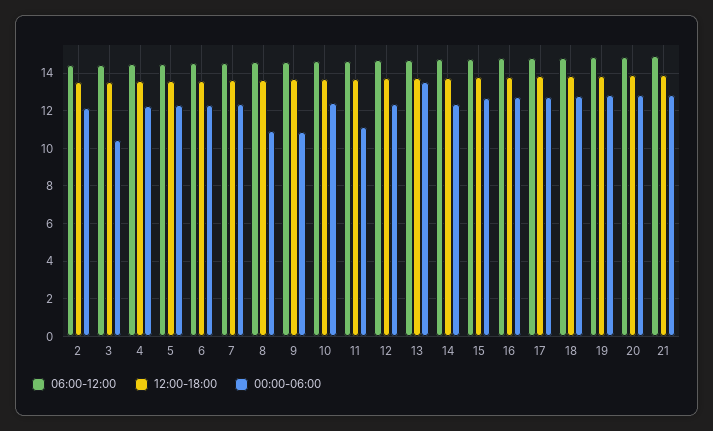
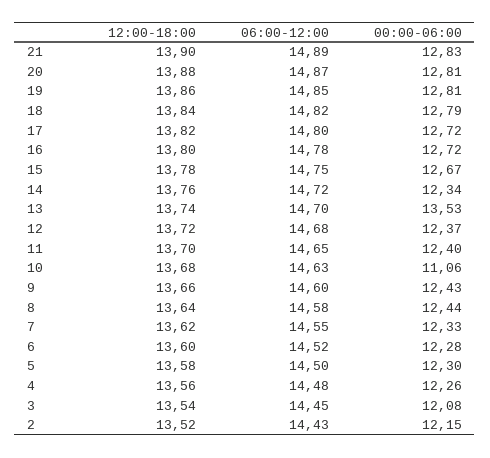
  {
    "06:00-12:00": {
      "2": 14.43,
      "3": 14.45,
      "4": 14.48,
      "5": 14.5,
      "6": 14.52,
      "7": 14.55,
      "8": 14.58,
      "9": 14.6,
      "10": 14.63,
      "11": 14.65,
      "12": 14.68,
      "13": 14.7,
      "14": 14.72,
      "15": 14.75,
      "16": 14.78,
      "17": 14.8,
      "18": 14.82,
      "19": 14.85,
      "20": 14.87,
      "21": 14.89
    },
    "12:00-18:00": {
      "2": 13.52,
      "3": 13.54,
      "4": 13.56,
      "5": 13.58,
      "6": 13.6,
      "7": 13.62,
      "8": 13.64,
      "9": 13.66,
      "10": 13.68,
      "11": 13.7,
      "12": 13.72,
      "13": 13.74,
      "14": 13.76,
      "15": 13.78,
      "16": 13.8,
      "17": 13.82,
      "18": 13.84,
      "19": 13.86,
      "20": 13.88,
      "21": 13.9
    },
    "00:00-06:00": {
      "2": 12.15,
-     "3": 10.5,
+     "3": 12.08,
      "4": 12.26,
      "5": 12.3,
      "6": 12.28,
      "7": 12.33,
-     "8": 11,
+     "8": 12.44,
-     "9": 11,
+     "9": 12.43,
-     "10": 12.5,
+     "10": 11.06,
-     "11": 11,
+     "11": 12.4,
      "12": 12.37,
      "13": 13.53,
      "14": 12.34,
      "15": 12.67,
      "16": 12.72,
      "17": 12.72,
      "18": 12.79,
      "19": 12.81,
      "20": 12.81,
      "21": 12.83
    }
  }

